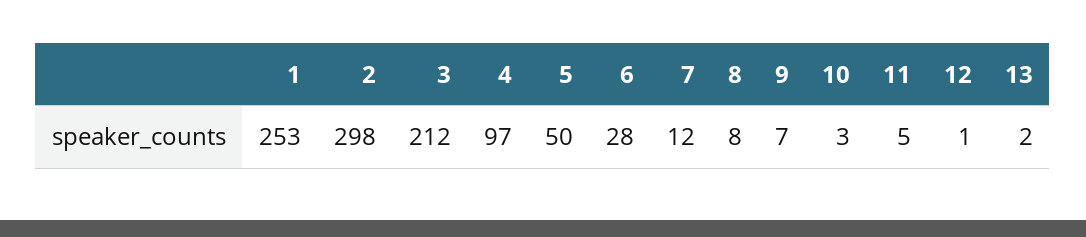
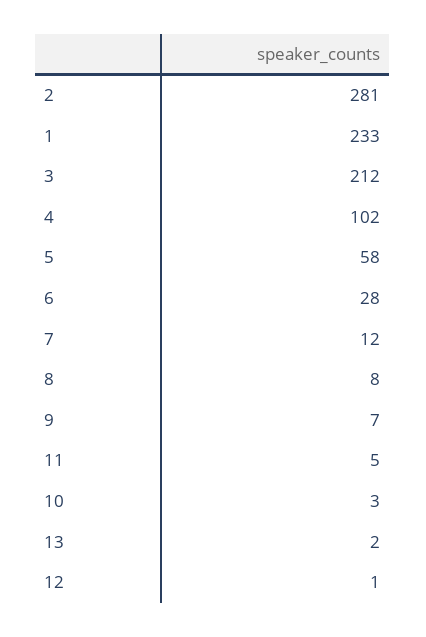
  {
-   "1": 253,
+   "1": 233,
-   "2": 298,
+   "2": 281,
    "3": 212,
-   "4": 97,
+   "4": 102,
-   "5": 50,
+   "5": 58,
    "6": 28,
    "7": 12,
    "8": 8,
    "9": 7,
    "10": 3,
    "11": 5,
    "12": 1,
    "13": 2
  }

